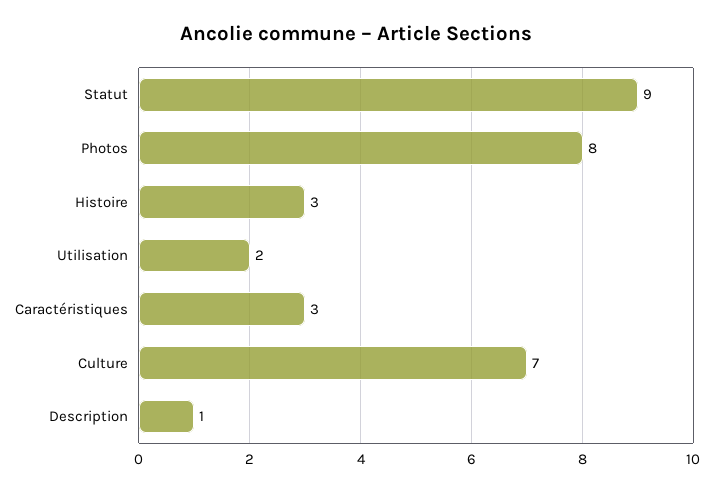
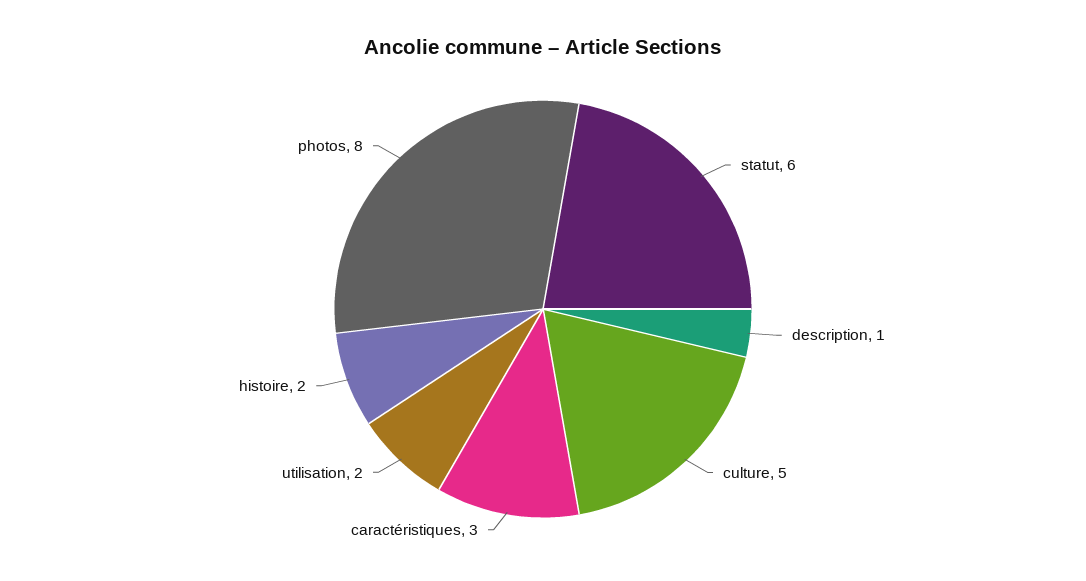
  {
-   "Statut": 9,
+   "Statut": 6,
    "Photos": 8,
-   "Histoire": 3,
+   "Histoire": 2,
    "Utilisation": 2,
    "Caractéristiques": 3,
-   "Culture": 7,
+   "Culture": 5,
    "Description": 1
  }

